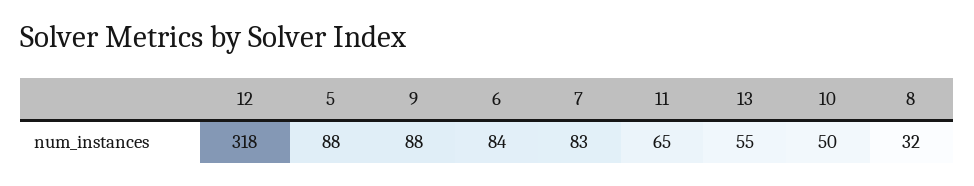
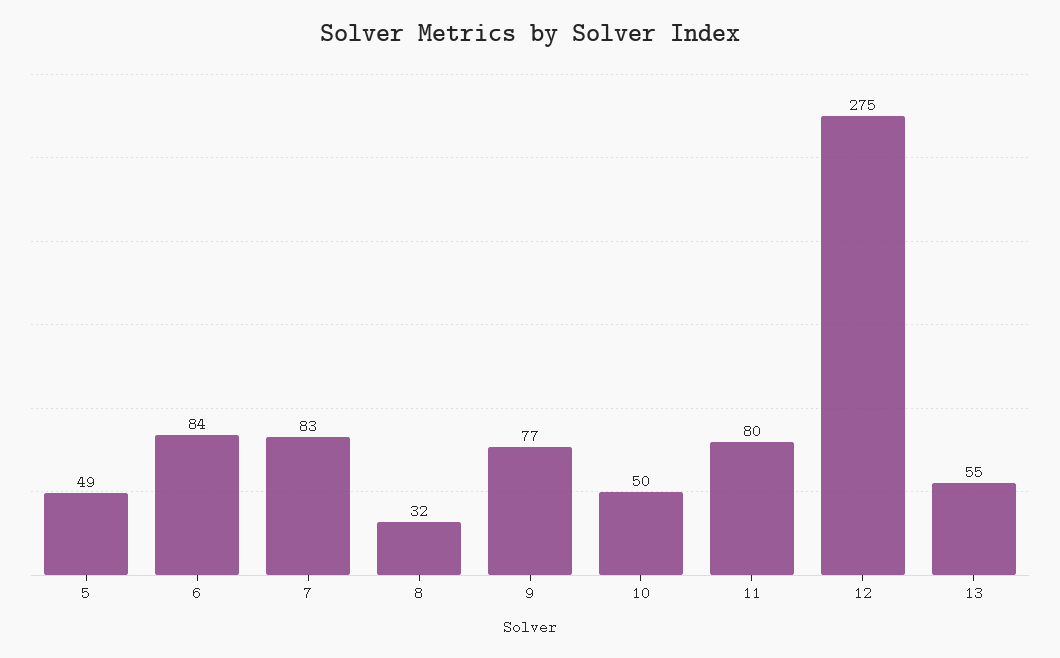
  {
-   "12": 318,
+   "12": 275,
-   "5": 88,
+   "5": 49,
-   "9": 88,
+   "9": 77,
    "6": 84,
    "7": 83,
-   "11": 65,
+   "11": 80,
    "13": 55,
    "10": 50,
    "8": 32
  }

